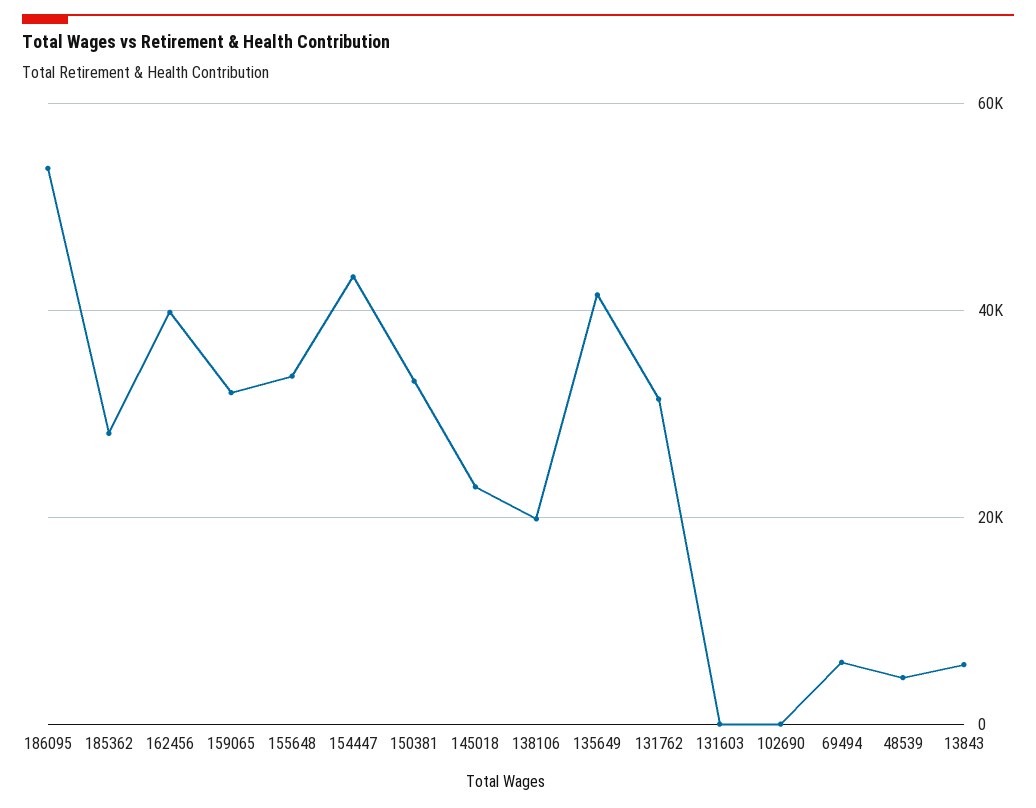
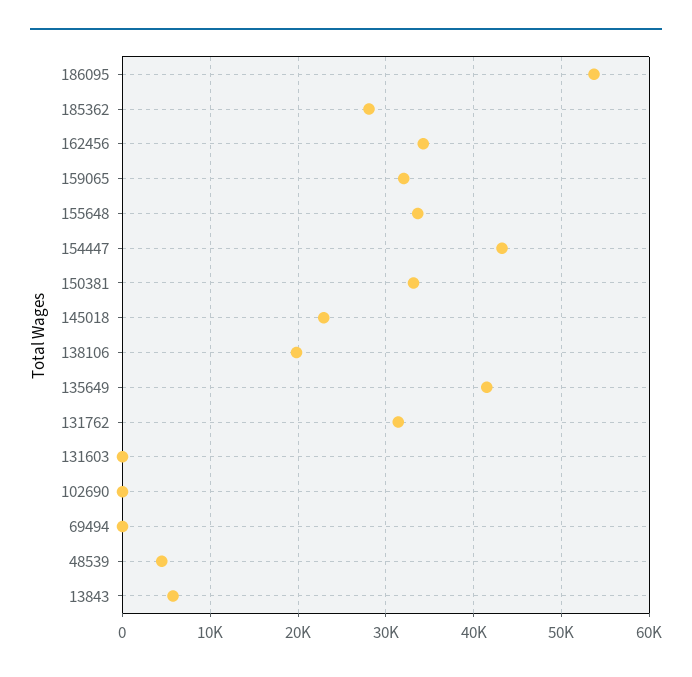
  {
    "186095": 54000,
    "185362": 28000,
-   "162456": 40000,
+   "162456": 34000,
    "159065": 32000,
    "155648": 34000,
    "154447": 43000,
    "150381": 33000,
    "145018": 23000,
    "138106": 20000,
    "135649": 41000,
    "131762": 31000,
    "131603": 0,
    "102690": 0,
-   "69494": 6000,
+   "69494": 0,
    "48539": 4000,
    "13843": 6000
  }

